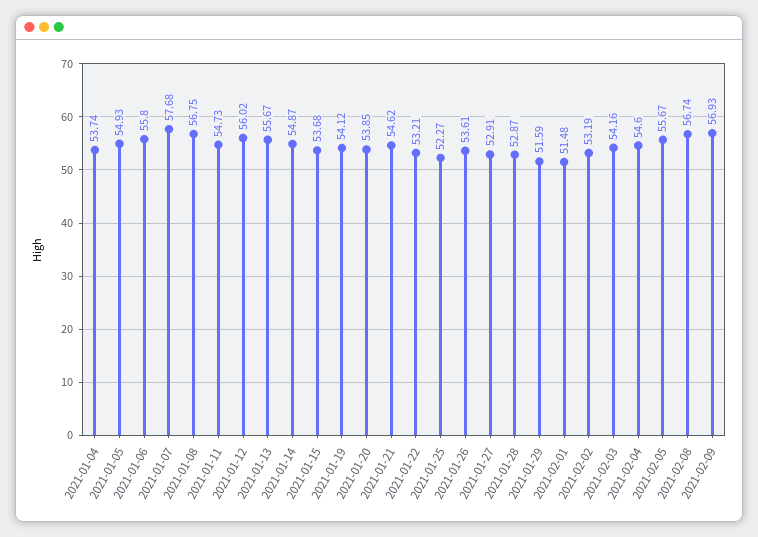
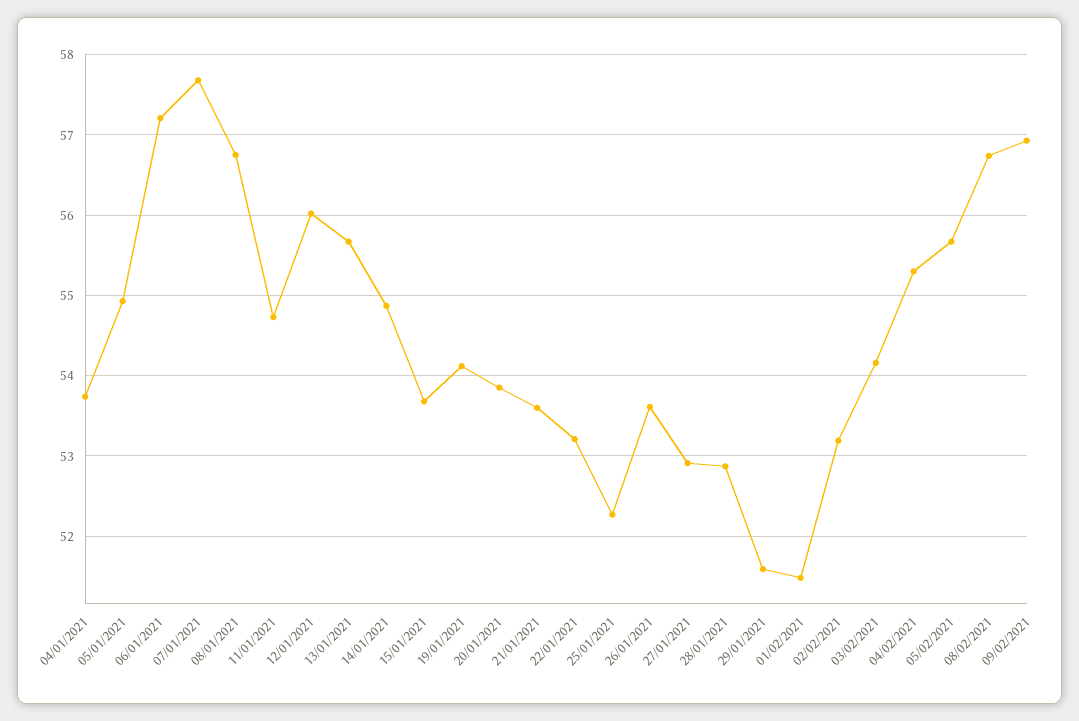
  {
    "2021-01-04": 53.74,
    "2021-01-05": 54.93,
-   "2021-01-06": 55.8,
+   "2021-01-06": 57.2,
    "2021-01-07": 57.68,
    "2021-01-08": 56.75,
    "2021-01-11": 54.73,
    "2021-01-12": 56.02,
    "2021-01-13": 55.67,
    "2021-01-14": 54.87,
    "2021-01-15": 53.68,
    "2021-01-19": 54.12,
    "2021-01-20": 53.85,
-   "2021-01-21": 54.62,
+   "2021-01-21": 53.6,
    "2021-01-22": 53.21,
    "2021-01-25": 52.27,
    "2021-01-26": 53.61,
    "2021-01-27": 52.91,
    "2021-01-28": 52.87,
    "2021-01-29": 51.59,
    "2021-02-01": 51.48,
    "2021-02-02": 53.19,
    "2021-02-03": 54.16,
-   "2021-02-04": 54.6,
+   "2021-02-04": 55.3,
    "2021-02-05": 55.67,
    "2021-02-08": 56.74,
    "2021-02-09": 56.93
  }

